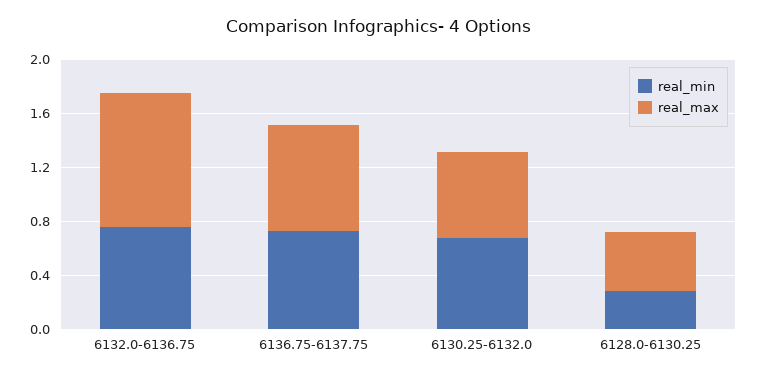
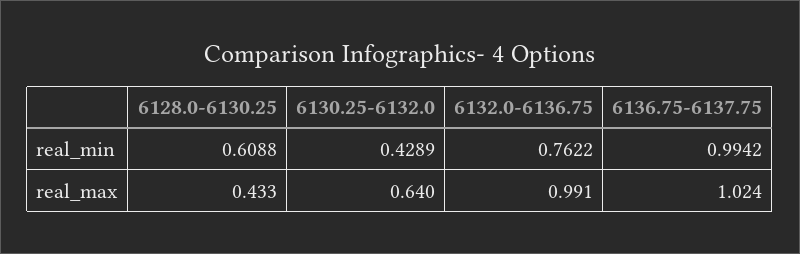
  {
    "real_min": {
      "6132.0-6136.75": 0.7622,
-     "6136.75-6137.75": 0.7,
+     "6136.75-6137.75": 0.9942,
-     "6130.25-6132.0": 0.7,
+     "6130.25-6132.0": 0.4289,
-     "6128.0-6130.25": 0.3
+     "6128.0-6130.25": 0.6088
    },
    "real_max": {
      "6132.0-6136.75": 0.991,
-     "6136.75-6137.75": 0.8,
+     "6136.75-6137.75": 1.024,
      "6130.25-6132.0": 0.64,
      "6128.0-6130.25": 0.433
    }
  }

